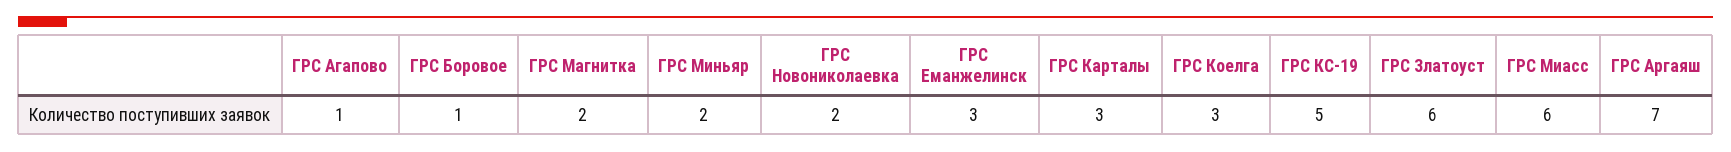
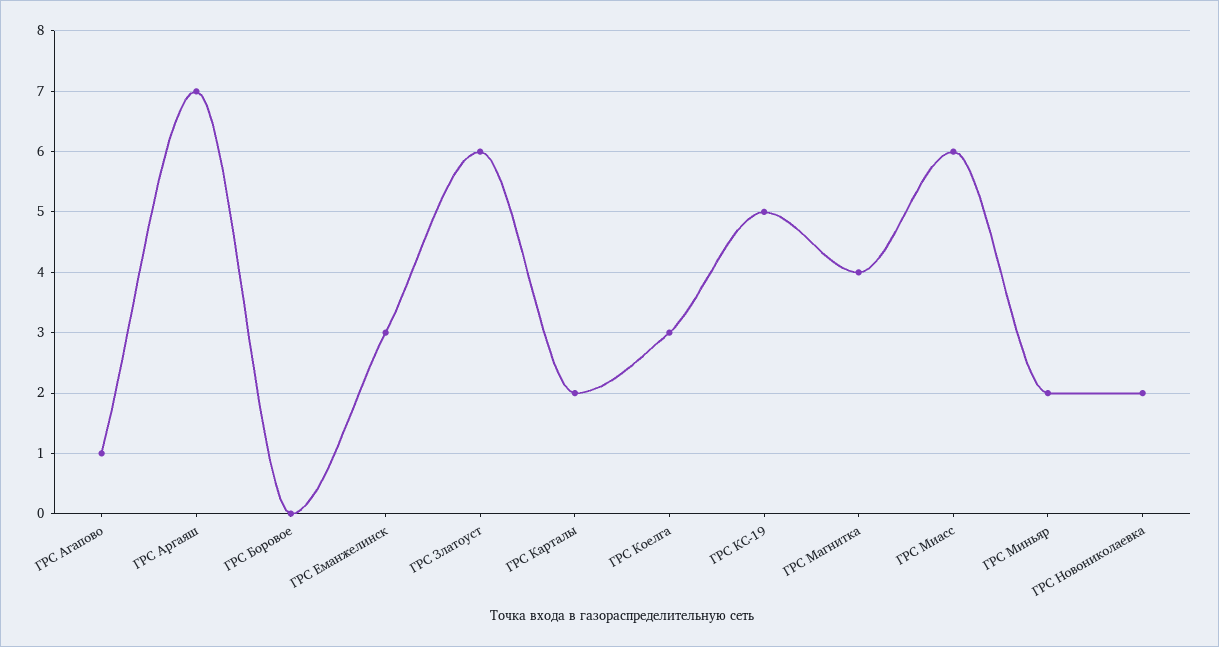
  {
    "ГРС Агапово": 1,
-   "ГРС Боровое": 1,
+   "ГРС Боровое": 0,
-   "ГРС Магнитка": 2,
+   "ГРС Магнитка": 4,
    "ГРС Миньяр": 2,
    "ГРС Новониколаевка": 2,
    "ГРС Еманжелинск": 3,
-   "ГРС Карталы": 3,
+   "ГРС Карталы": 2,
    "ГРС Коелга": 3,
    "ГРС КС-19": 5,
    "ГРС Златоуст": 6,
    "ГРС Миасс": 6,
    "ГРС Аргаяш": 7
  }

